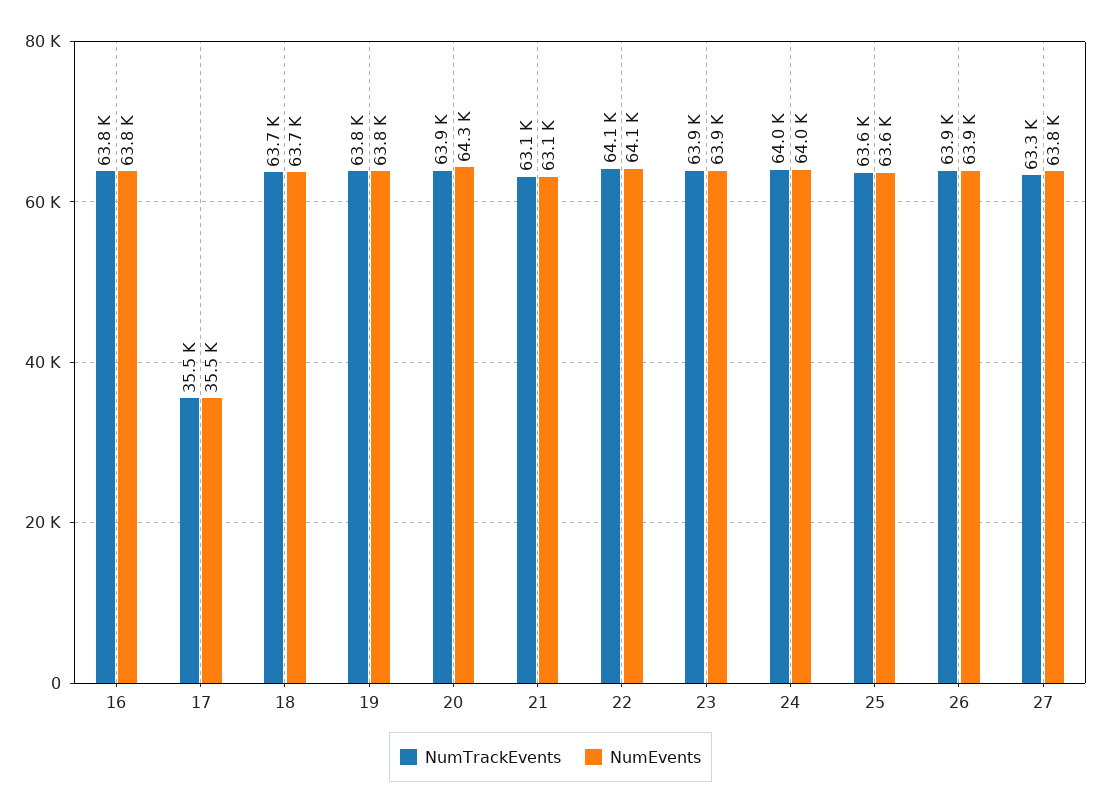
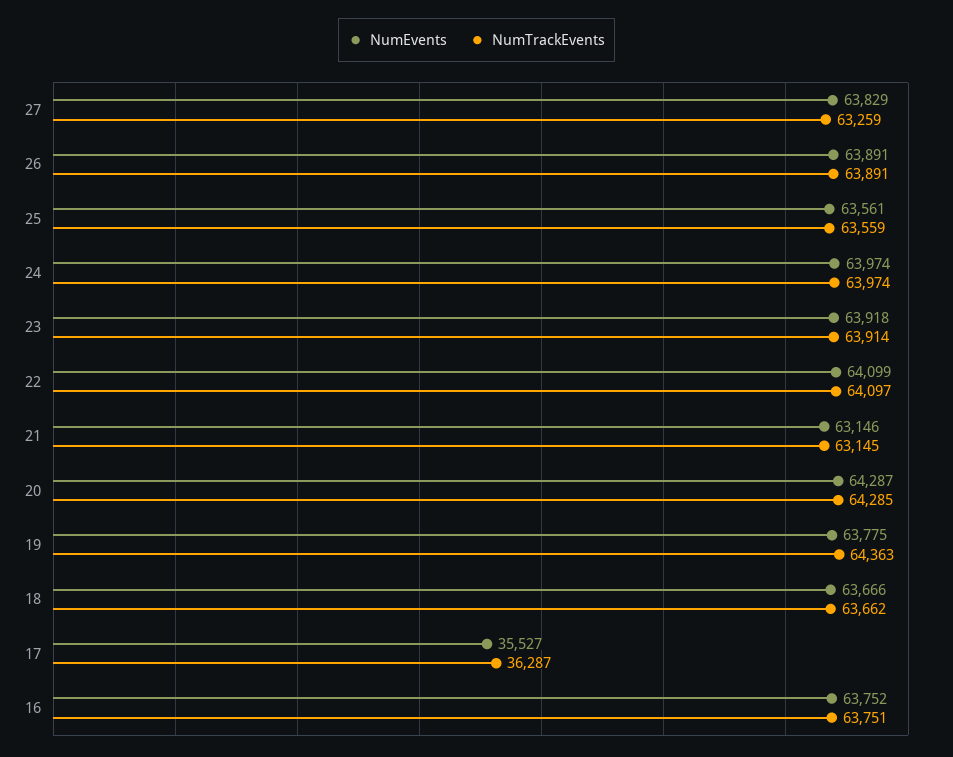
  {
    "NumTrackEvents": {
      "16": 63751,
-     "17": 35500,
+     "17": 36287,
      "18": 63662,
-     "19": 63800,
+     "19": 64363,
-     "20": 63900,
+     "20": 64285,
      "21": 63145,
      "22": 64097,
      "23": 63914,
      "24": 63974,
      "25": 63559,
      "26": 63891,
      "27": 63259
    },
    "NumEvents": {
      "16": 63752,
      "17": 35527,
      "18": 63666,
      "19": 63775,
      "20": 64287,
      "21": 63146,
      "22": 64099,
      "23": 63918,
      "24": 63974,
      "25": 63561,
      "26": 63891,
      "27": 63829
    }
  }

